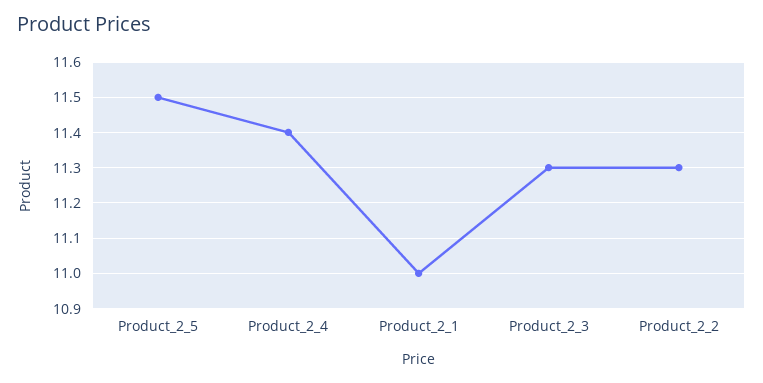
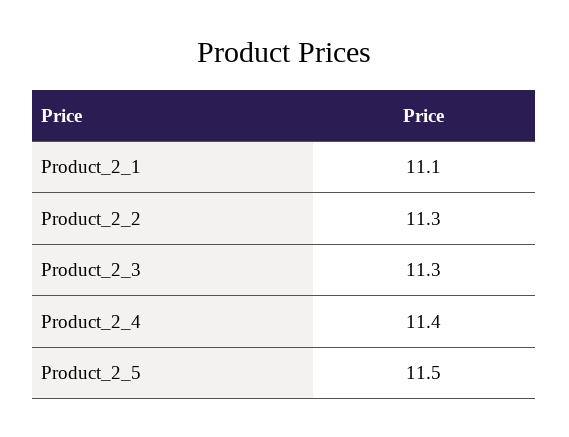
  {
    "Product_2_5": 11.5,
    "Product_2_4": 11.4,
-   "Product_2_1": 11,
+   "Product_2_1": 11.1,
    "Product_2_3": 11.3,
    "Product_2_2": 11.3
  }

